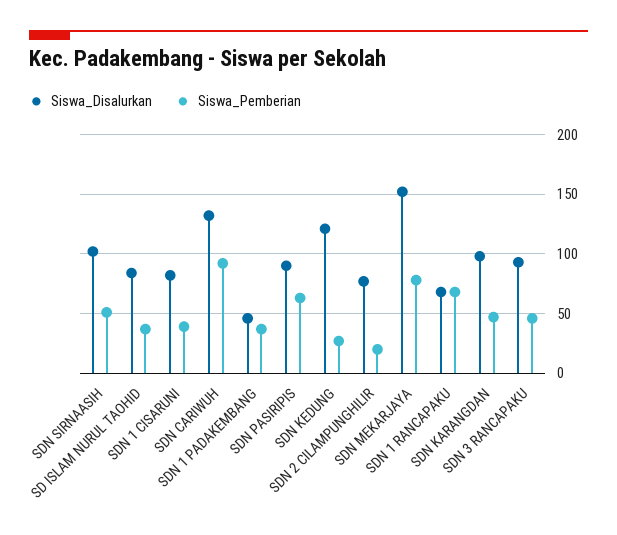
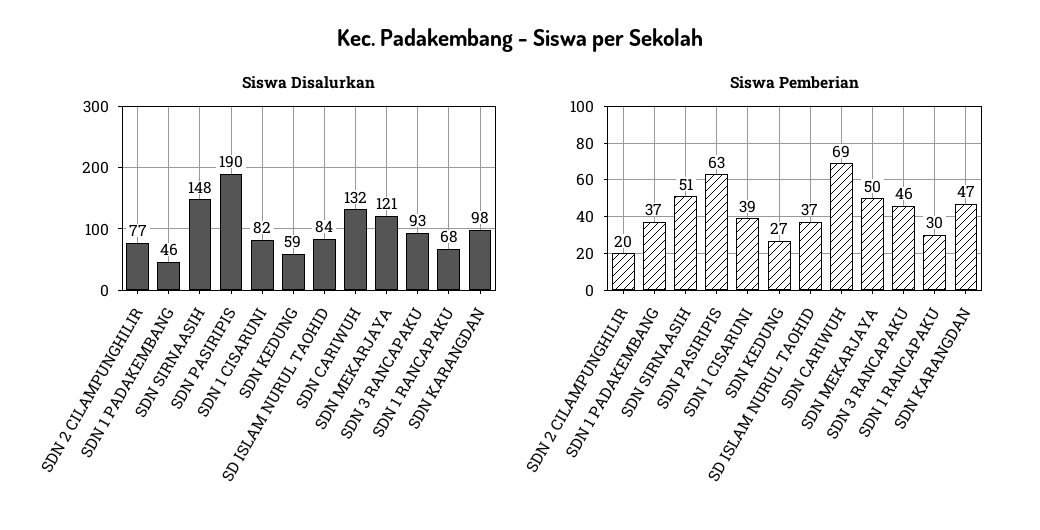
  {
    "Siswa_Disalurkan": {
-     "SDN SIRNAASIH": 100,
+     "SDN SIRNAASIH": 148,
      "SD ISLAM NURUL TAOHID": 84,
      "SDN 1 CISARUNI": 82,
      "SDN CARIWUH": 132,
      "SDN 1 PADAKEMBANG": 46,
-     "SDN PASIRIPIS": 90,
+     "SDN PASIRIPIS": 190,
-     "SDN KEDUNG": 120,
+     "SDN KEDUNG": 59,
      "SDN 2 CILAMPUNGHILIR": 77,
-     "SDN MEKARJAYA": 150,
+     "SDN MEKARJAYA": 121,
      "SDN 1 RANCAPAKU": 68,
      "SDN KARANGDAN": 98,
      "SDN 3 RANCAPAKU": 93
    },
    "Siswa_Pemberian": {
      "SDN SIRNAASIH": 51,
      "SD ISLAM NURUL TAOHID": 37,
      "SDN 1 CISARUNI": 39,
-     "SDN CARIWUH": 90,
+     "SDN CARIWUH": 69,
      "SDN 1 PADAKEMBANG": 37,
      "SDN PASIRIPIS": 63,
      "SDN KEDUNG": 27,
      "SDN 2 CILAMPUNGHILIR": 20,
-     "SDN MEKARJAYA": 80,
+     "SDN MEKARJAYA": 50,
-     "SDN 1 RANCAPAKU": 70,
+     "SDN 1 RANCAPAKU": 30,
      "SDN KARANGDAN": 47,
      "SDN 3 RANCAPAKU": 46
    }
  }

